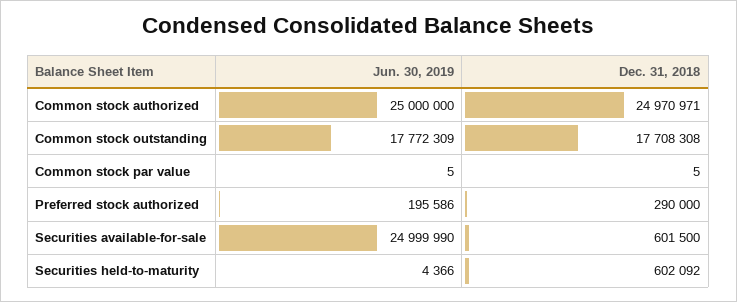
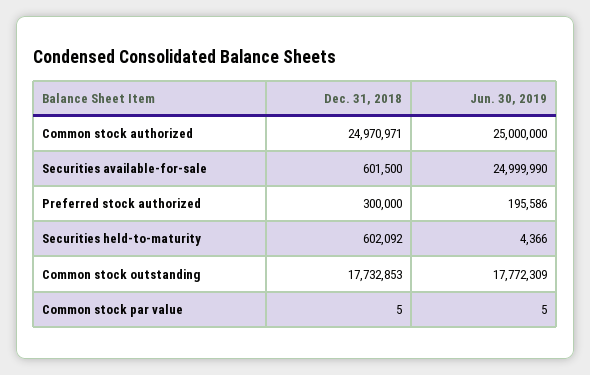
  {
    "Jun. 30, 2019": {
      "Common stock authorized": 25000000,
      "Common stock outstanding": 17772309,
      "Common stock par value": 5,
      "Preferred stock authorized": 195586,
      "Securities available-for-sale": 24999990,
      "Securities held-to-maturity": 4366
    },
    "Dec. 31, 2018": {
      "Common stock authorized": 24970971,
-     "Common stock outstanding": 17708308,
+     "Common stock outstanding": 17732853,
      "Common stock par value": 5,
-     "Preferred stock authorized": 290000,
+     "Preferred stock authorized": 300000,
      "Securities available-for-sale": 601500,
      "Securities held-to-maturity": 602092
    }
  }

